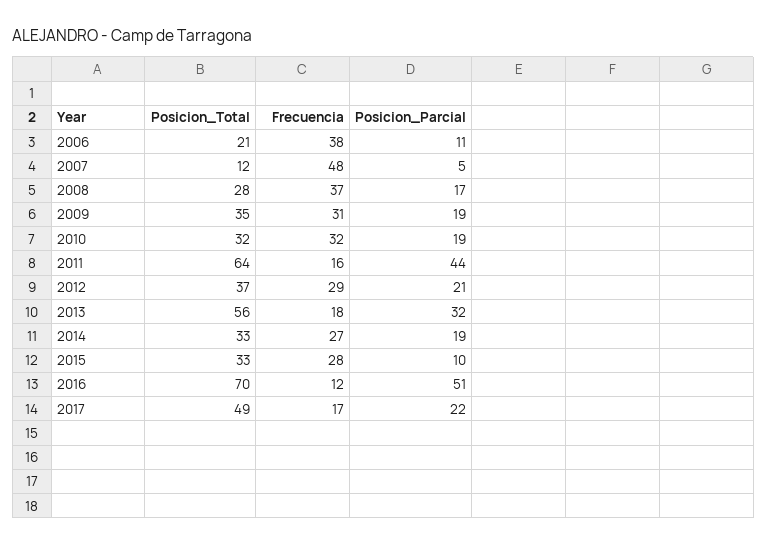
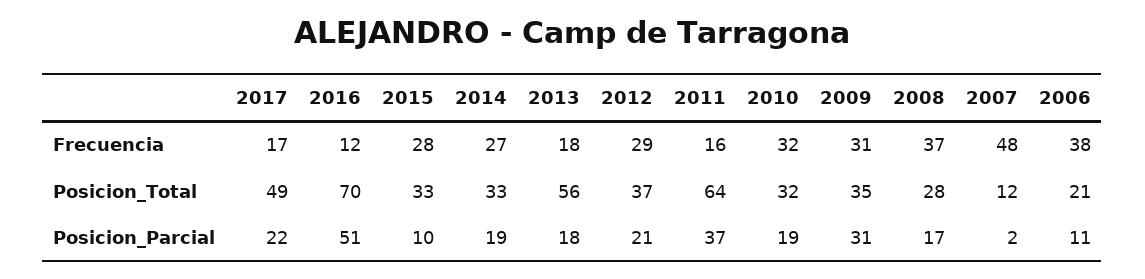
  {
    "Posicion_Total": {
      "2006": 21,
      "2007": 12,
      "2008": 28,
      "2009": 35,
      "2010": 32,
      "2011": 64,
      "2012": 37,
      "2013": 56,
      "2014": 33,
      "2015": 33,
      "2016": 70,
      "2017": 49
    },
    "Frecuencia": {
      "2006": 38,
      "2007": 48,
      "2008": 37,
      "2009": 31,
      "2010": 32,
      "2011": 16,
      "2012": 29,
      "2013": 18,
      "2014": 27,
      "2015": 28,
      "2016": 12,
      "2017": 17
    },
    "Posicion_Parcial": {
      "2006": 11,
-     "2007": 5,
+     "2007": 2,
      "2008": 17,
-     "2009": 19,
+     "2009": 31,
      "2010": 19,
-     "2011": 44,
+     "2011": 37,
      "2012": 21,
-     "2013": 32,
+     "2013": 18,
      "2014": 19,
      "2015": 10,
      "2016": 51,
      "2017": 22
    }
  }

